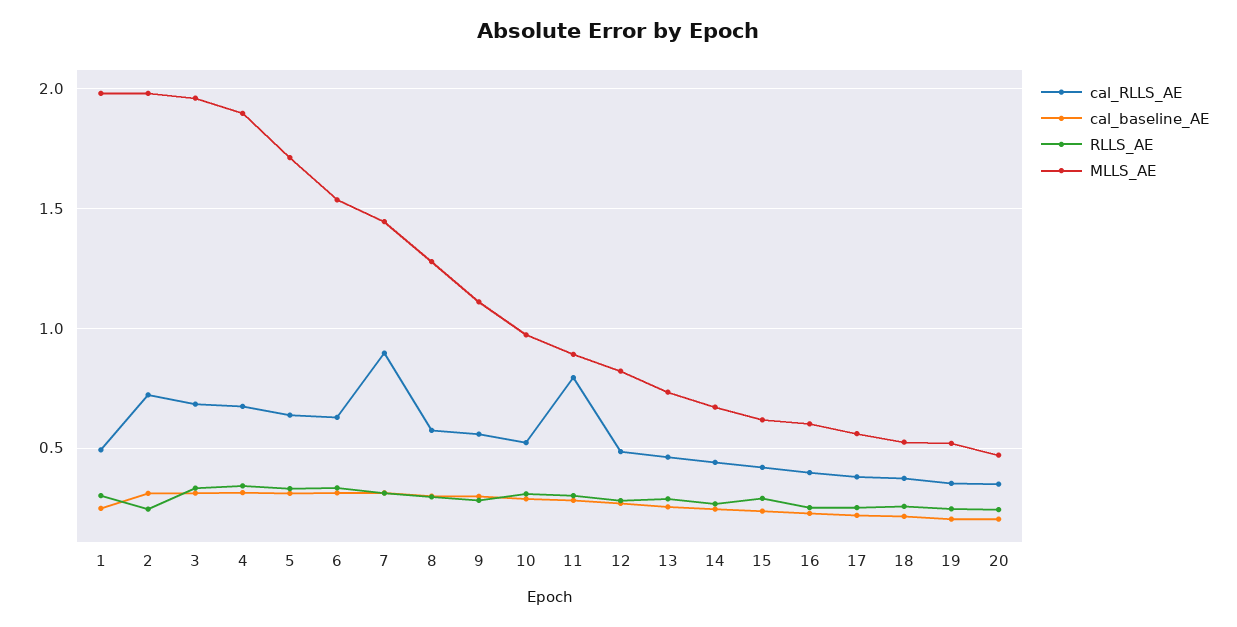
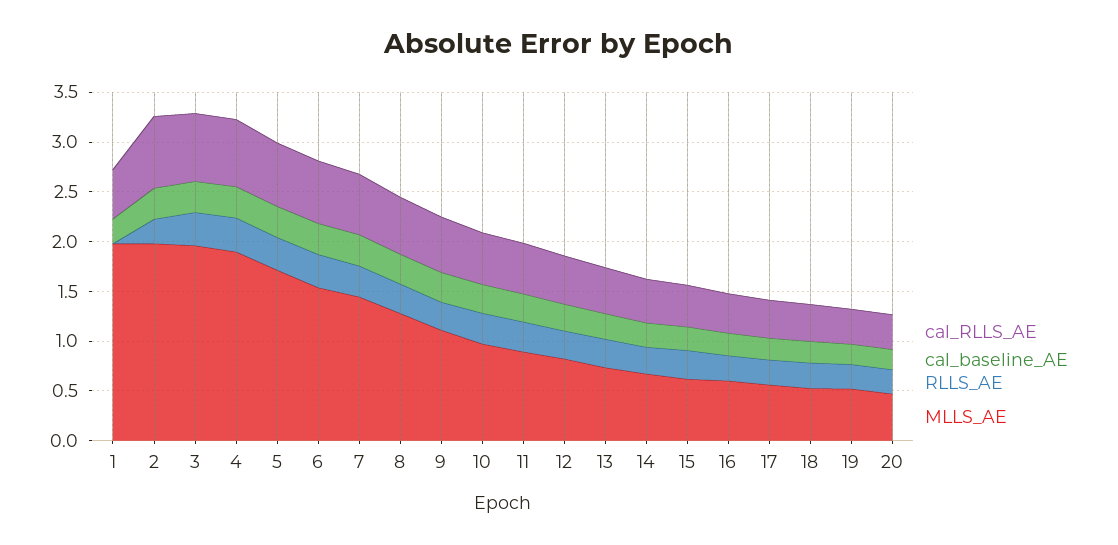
  {
    "cal_RLLS_AE": {
      "1": 0.5,
      "2": 0.7,
      "3": 0.7,
      "4": 0.65,
      "5": 0.65,
      "6": 0.65,
-     "7": 0.9,
+     "7": 0.6,
      "8": 0.55,
      "9": 0.55,
      "10": 0.5,
-     "11": 0.8,
+     "11": 0.5,
      "12": 0.5,
      "13": 0.45,
      "14": 0.45,
      "15": 0.4,
      "16": 0.4,
      "17": 0.4,
      "18": 0.35,
      "19": 0.35,
      "20": 0.35
    },
    "cal_baseline_AE": {
      "1": 0.25,
      "2": 0.3,
      "3": 0.3,
      "4": 0.3,
      "5": 0.3,
      "6": 0.3,
      "7": 0.3,
      "8": 0.3,
      "9": 0.3,
      "10": 0.3,
      "11": 0.3,
      "12": 0.25,
      "13": 0.25,
      "14": 0.25,
      "15": 0.25,
      "16": 0.25,
      "17": 0.2,
      "18": 0.2,
      "19": 0.2,
      "20": 0.2
    },
    "RLLS_AE": {
-     "1": 0.3,
+     "1": 0,
      "2": 0.25,
      "3": 0.35,
      "4": 0.35,
      "5": 0.35,
      "6": 0.35,
      "7": 0.3,
      "8": 0.3,
      "9": 0.3,
      "10": 0.3,
      "11": 0.3,
      "12": 0.3,
      "13": 0.3,
      "14": 0.25,
      "15": 0.3,
      "16": 0.25,
      "17": 0.25,
      "18": 0.25,
      "19": 0.25,
      "20": 0.25
    },
    "MLLS_AE": {
      "1": 2,
      "2": 2,
      "3": 1.95,
      "4": 1.9,
      "5": 1.7,
      "6": 1.55,
      "7": 1.45,
      "8": 1.3,
      "9": 1.1,
      "10": 0.95,
      "11": 0.9,
      "12": 0.8,
      "13": 0.75,
      "14": 0.65,
      "15": 0.6,
      "16": 0.6,
      "17": 0.55,
      "18": 0.55,
      "19": 0.5,
      "20": 0.45
    }
  }

